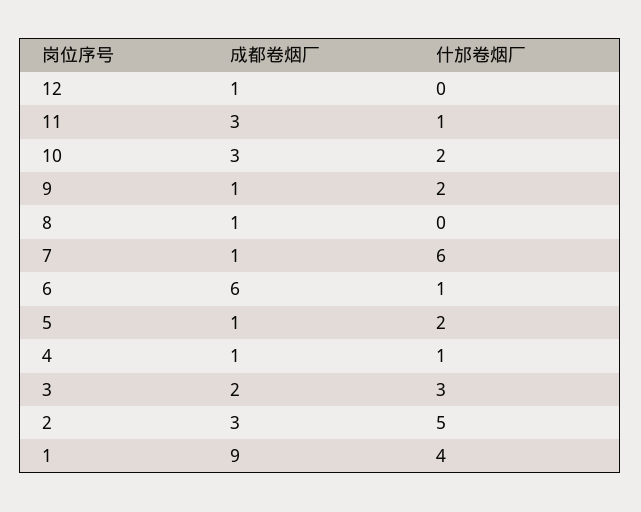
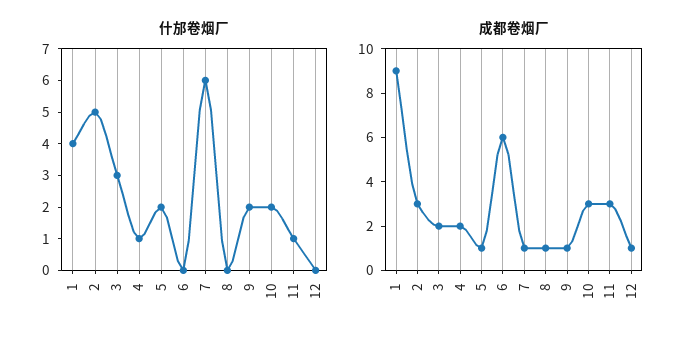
  {
    "成都卷烟厂": {
      "12": 1,
      "11": 3,
      "10": 3,
      "9": 1,
      "8": 1,
      "7": 1,
      "6": 6,
      "5": 1,
-     "4": 1,
+     "4": 2,
      "3": 2,
      "2": 3,
      "1": 9
    },
    "什邡卷烟厂": {
      "12": 0,
      "11": 1,
      "10": 2,
      "9": 2,
      "8": 0,
      "7": 6,
-     "6": 1,
+     "6": 0,
      "5": 2,
      "4": 1,
      "3": 3,
      "2": 5,
      "1": 4
    }
  }

